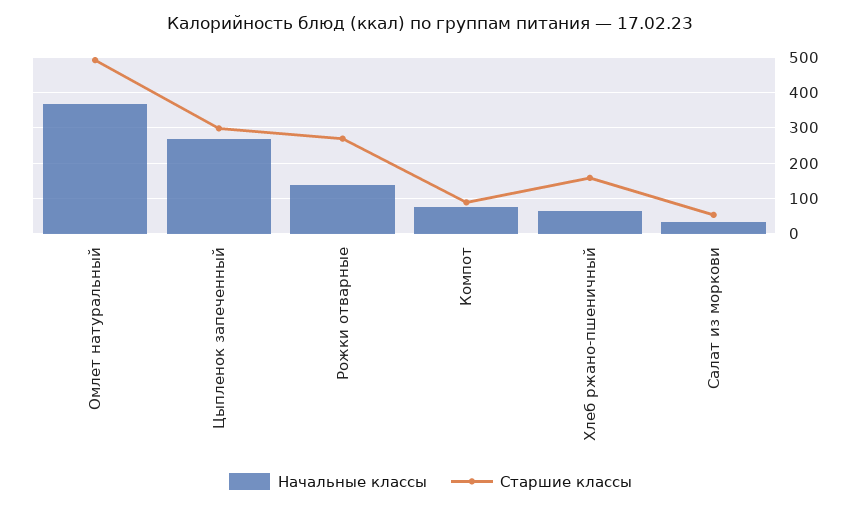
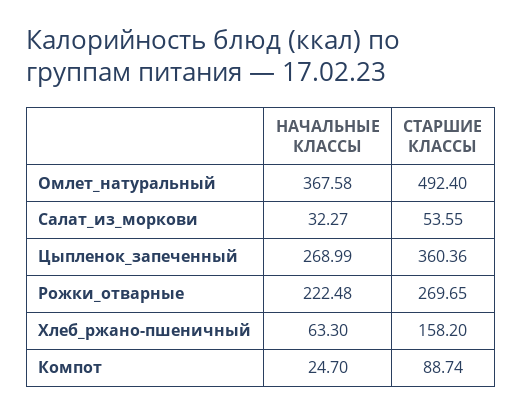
  {
    "Начальные классы": {
      "Омлет натуральный": 367.58,
      "Цыпленок запеченный": 268.99,
-     "Рожки отварные": 140,
+     "Рожки отварные": 222.48,
-     "Компот": 80,
+     "Компот": 24.7,
      "Хлеб ржано-пшеничный": 63.3,
      "Салат из моркови": 32.27
    },
    "Старшие классы": {
      "Омлет натуральный": 492.4,
-     "Цыпленок запеченный": 300,
+     "Цыпленок запеченный": 360.36,
      "Рожки отварные": 269.65,
      "Компот": 88.74,
      "Хлеб ржано-пшеничный": 158.2,
      "Салат из моркови": 53.55
    }
  }

